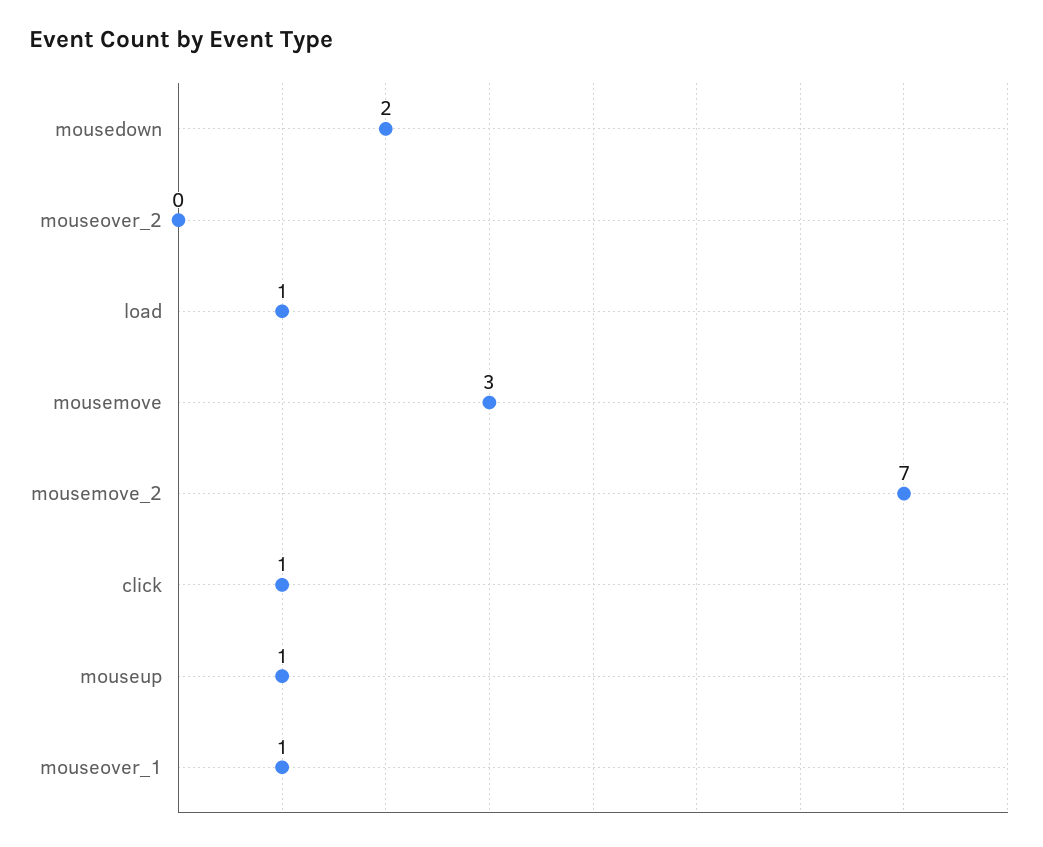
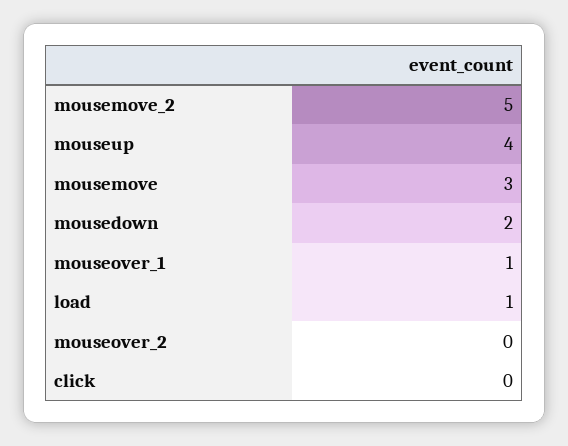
  {
    "mousedown": 2,
    "mouseover_2": 0,
    "load": 1,
    "mousemove": 3,
-   "mousemove_2": 7,
+   "mousemove_2": 5,
-   "click": 1,
+   "click": 0,
-   "mouseup": 1,
+   "mouseup": 4,
    "mouseover_1": 1
  }

